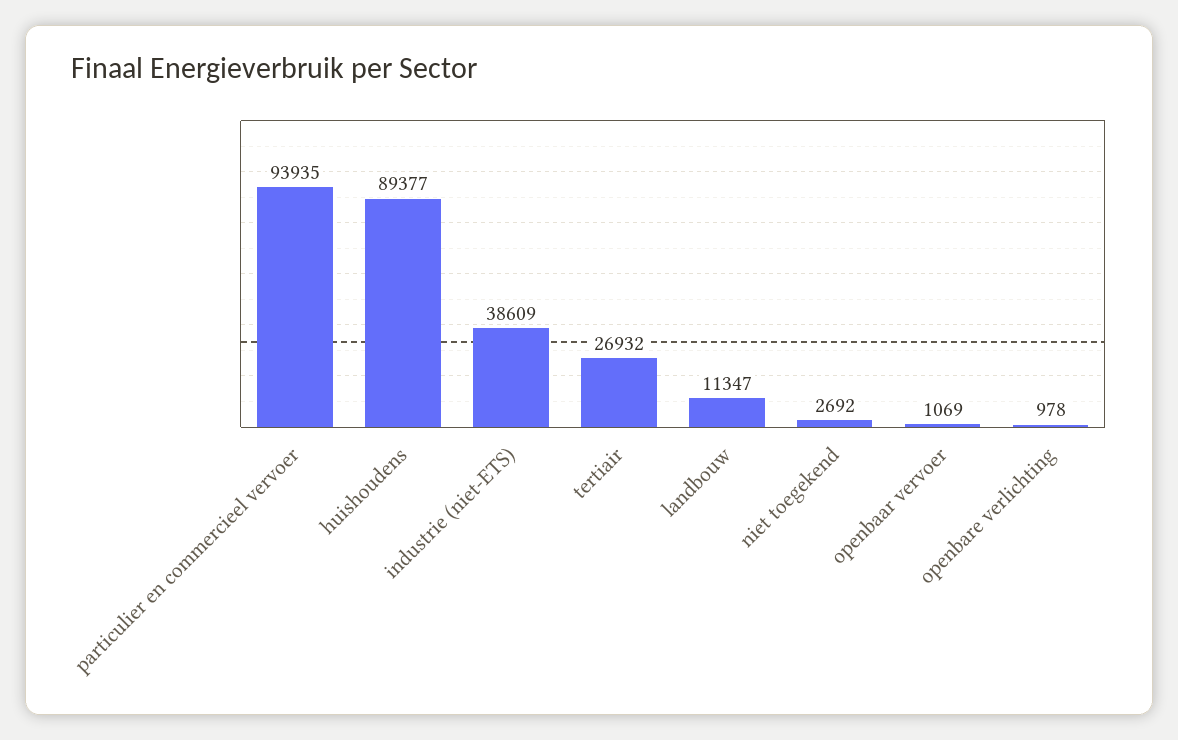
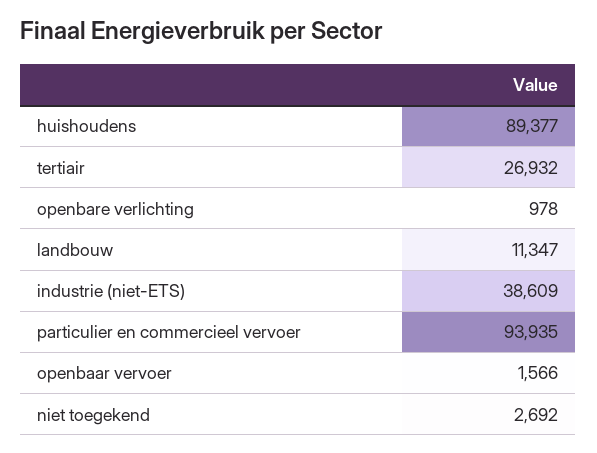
  {
    "particulier en commercieel vervoer": 93935,
    "huishoudens": 89377,
    "industrie (niet-ETS)": 38609,
    "tertiair": 26932,
    "landbouw": 11347,
    "niet toegekend": 2692,
-   "openbaar vervoer": 1069,
+   "openbaar vervoer": 1566,
    "openbare verlichting": 978
  }

